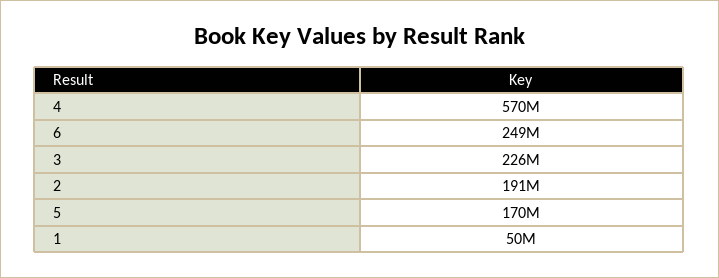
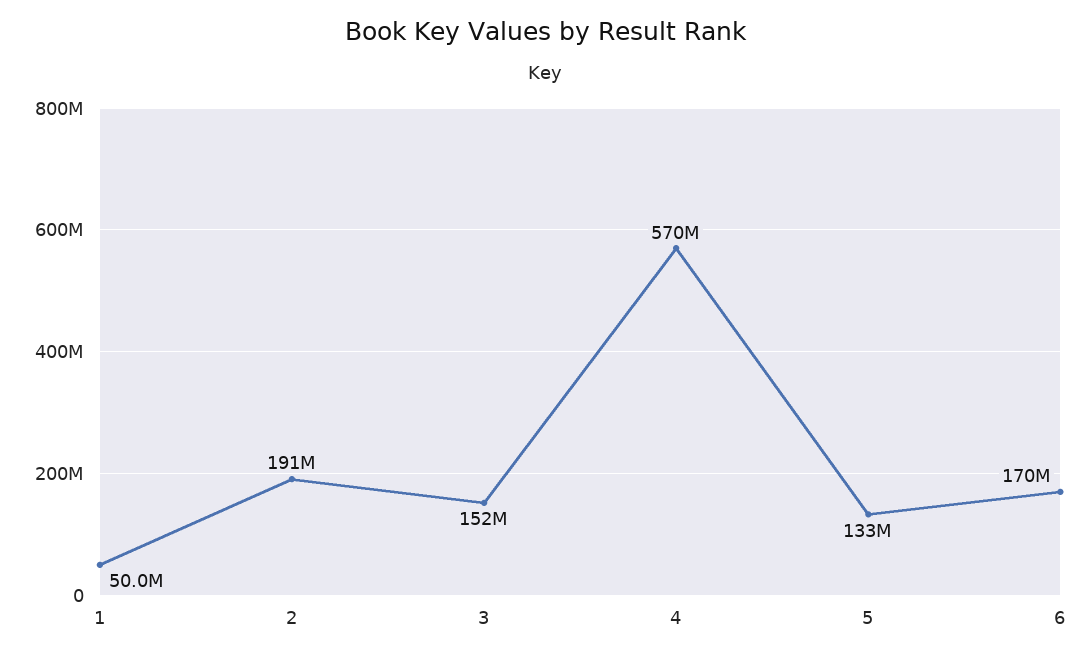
  {
    "4": 570000000,
-   "6": 249000000,
+   "6": 170000000,
-   "3": 226000000,
+   "3": 152000000,
    "2": 191000000,
-   "5": 170000000,
+   "5": 133000000,
    "1": 50000000
  }

